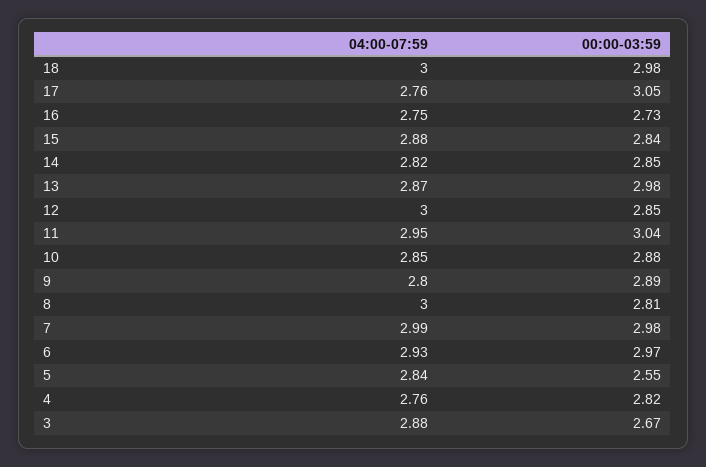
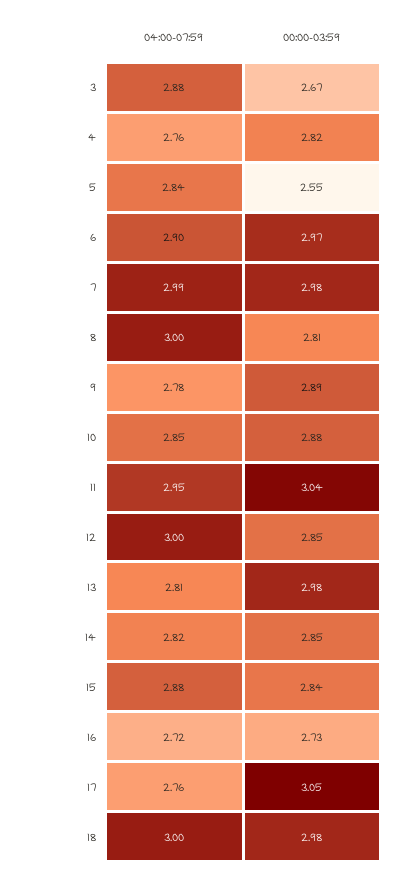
  {
    "04:00-07:59": {
      "18": 3,
      "17": 2.76,
-     "16": 2.75,
+     "16": 2.72,
      "15": 2.88,
      "14": 2.82,
-     "13": 2.87,
+     "13": 2.81,
      "12": 3,
      "11": 2.95,
      "10": 2.85,
-     "9": 2.8,
+     "9": 2.78,
      "8": 3,
      "7": 2.99,
-     "6": 2.93,
+     "6": 2.9,
      "5": 2.84,
      "4": 2.76,
      "3": 2.88
    },
    "00:00-03:59": {
      "18": 2.98,
      "17": 3.05,
      "16": 2.73,
      "15": 2.84,
      "14": 2.85,
      "13": 2.98,
      "12": 2.85,
      "11": 3.04,
      "10": 2.88,
      "9": 2.89,
      "8": 2.81,
      "7": 2.98,
      "6": 2.97,
      "5": 2.55,
      "4": 2.82,
      "3": 2.67
    }
  }

